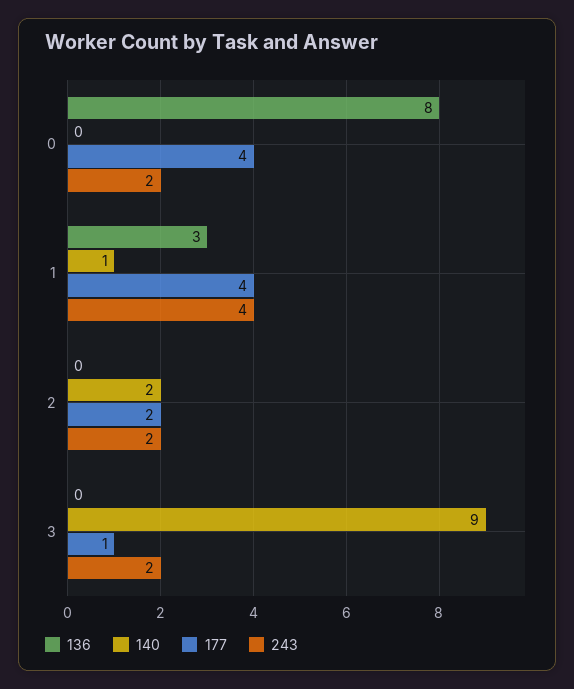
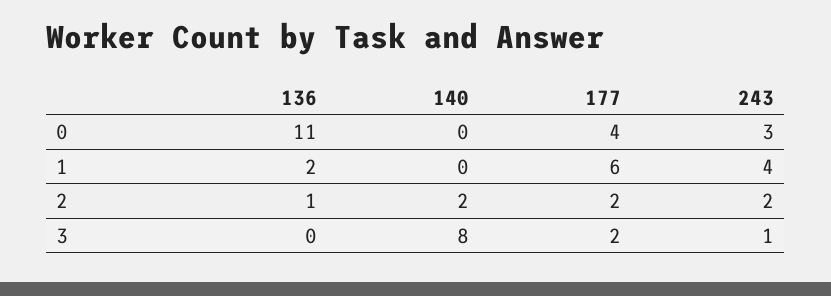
  {
    "136": {
-     "0": 8,
+     "0": 11,
-     "1": 3,
+     "1": 2,
-     "2": 0,
+     "2": 1,
      "3": 0
    },
    "140": {
      "0": 0,
-     "1": 1,
+     "1": 0,
      "2": 2,
-     "3": 9
+     "3": 8
    },
    "177": {
      "0": 4,
-     "1": 4,
+     "1": 6,
      "2": 2,
-     "3": 1
+     "3": 2
    },
    "243": {
-     "0": 2,
+     "0": 3,
      "1": 4,
      "2": 2,
-     "3": 2
+     "3": 1
    }
  }

